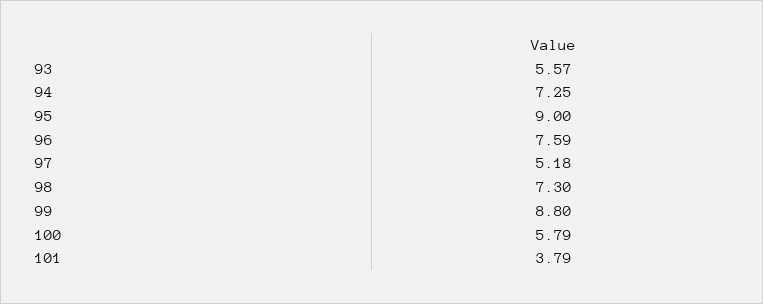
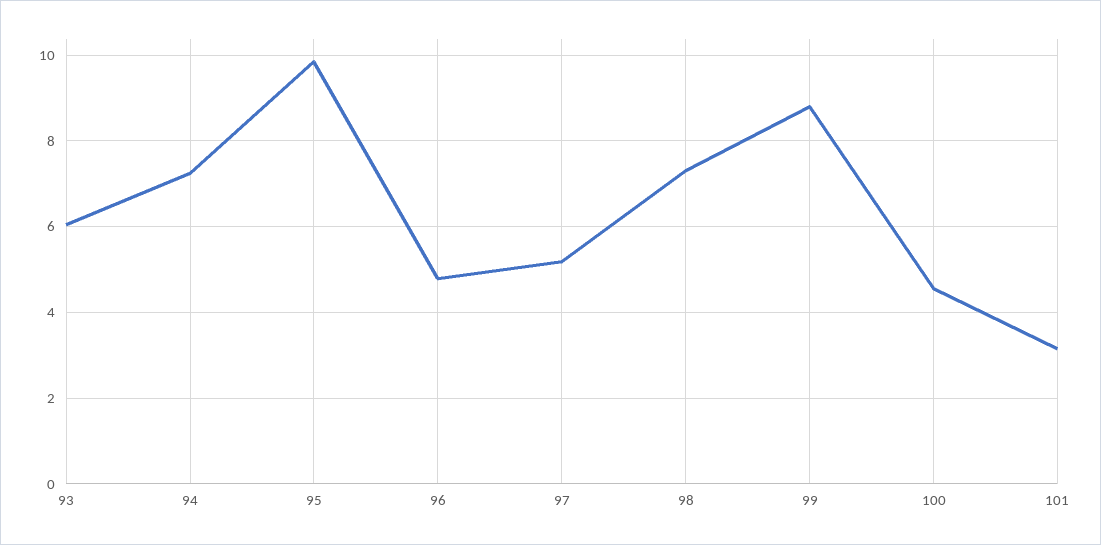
  {
-   "93": 5.57,
+   "93": 6,
    "94": 7.25,
-   "95": 9,
+   "95": 9.8,
-   "96": 7.59,
+   "96": 4.8,
    "97": 5.18,
    "98": 7.3,
    "99": 8.8,
-   "100": 5.79,
+   "100": 4.6,
-   "101": 3.79
+   "101": 3.2
  }

